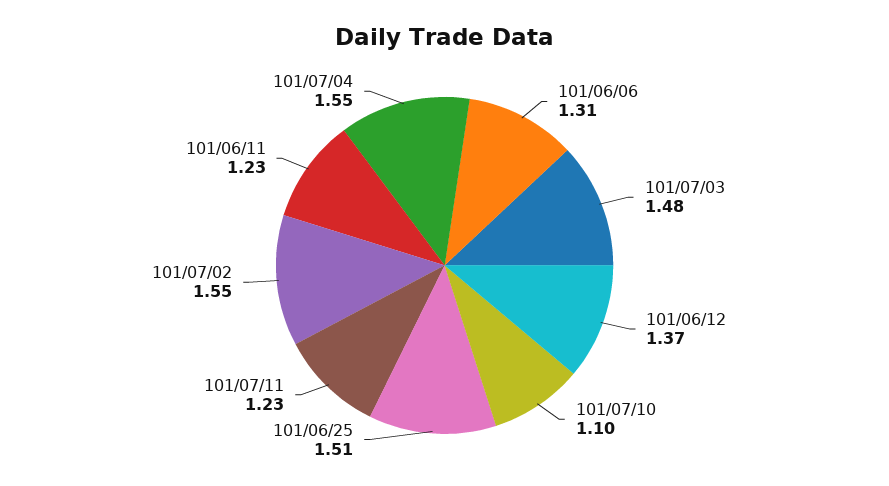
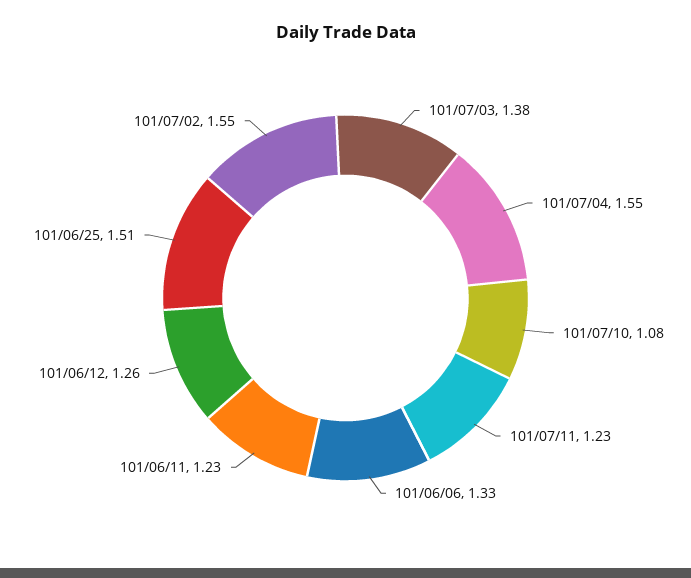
  {
-   "101/06/06": 1.31,
+   "101/06/06": 1.33,
-   "101/07/03": 1.48,
+   "101/07/03": 1.38,
-   "101/06/12": 1.37,
+   "101/06/12": 1.26,
-   "101/07/10": 1.1,
+   "101/07/10": 1.08,
    "101/06/25": 1.51,
    "101/07/11": 1.23,
    "101/07/02": 1.55,
    "101/06/11": 1.23,
    "101/07/04": 1.55
  }

